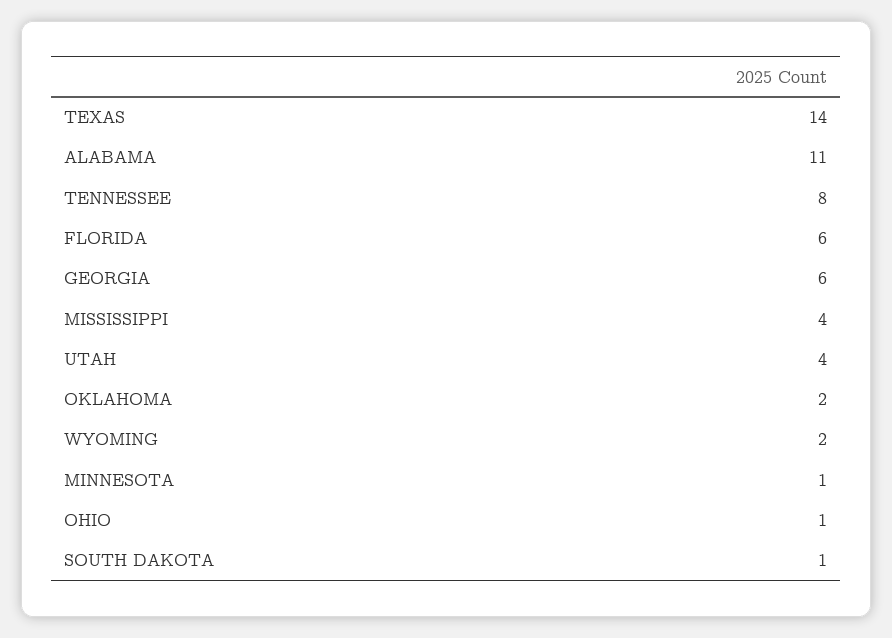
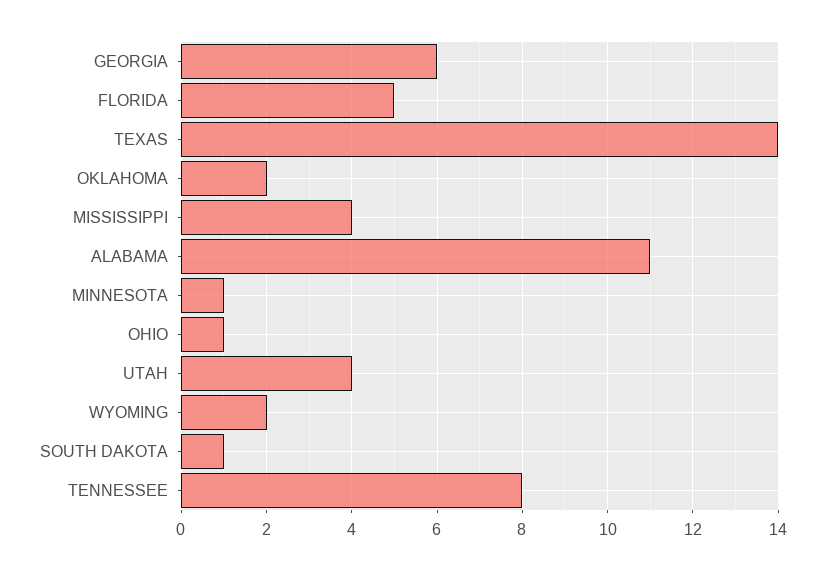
  {
    "TEXAS": 14,
    "ALABAMA": 11,
    "TENNESSEE": 8,
-   "FLORIDA": 6,
+   "FLORIDA": 5,
    "GEORGIA": 6,
    "MISSISSIPPI": 4,
    "UTAH": 4,
    "OKLAHOMA": 2,
    "WYOMING": 2,
    "MINNESOTA": 1,
    "OHIO": 1,
    "SOUTH DAKOTA": 1
  }

